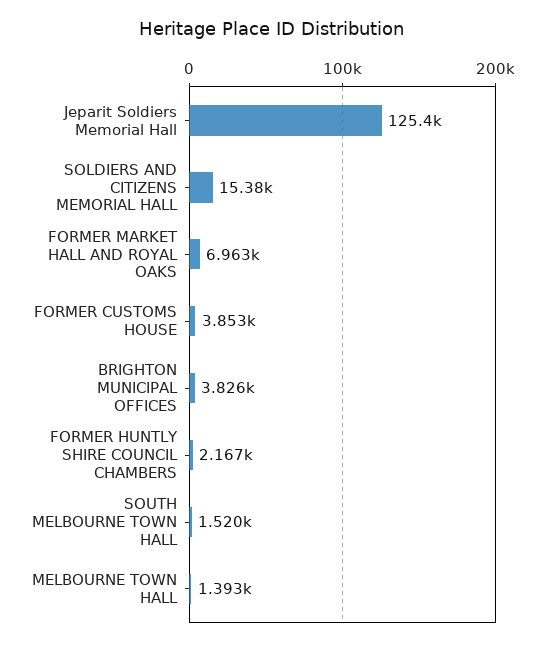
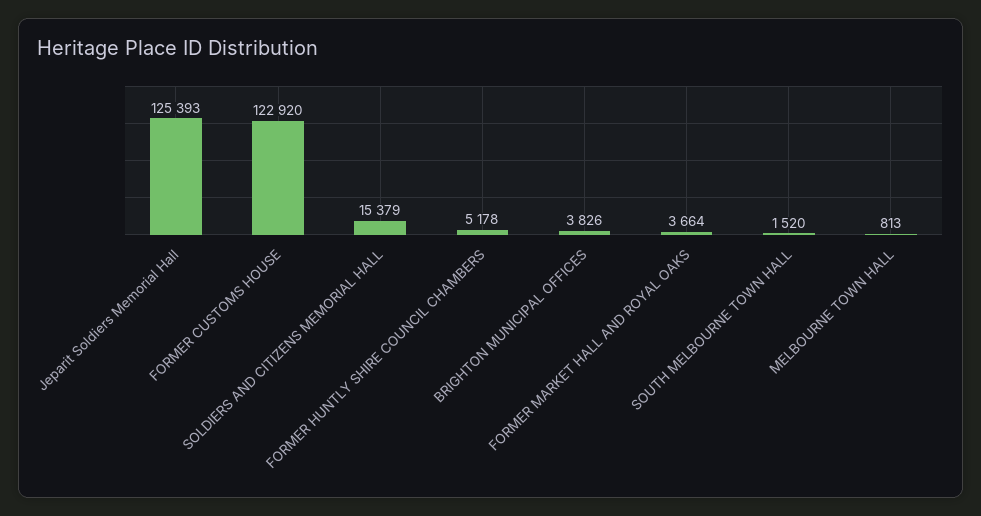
  {
    "Jeparit Soldiers Memorial Hall": 125393,
    "SOLDIERS AND CITIZENS MEMORIAL HALL": 15379,
-   "FORMER MARKET HALL AND ROYAL OAKS": 6963,
+   "FORMER MARKET HALL AND ROYAL OAKS": 3664,
-   "FORMER CUSTOMS HOUSE": 3853,
+   "FORMER CUSTOMS HOUSE": 122920,
    "BRIGHTON MUNICIPAL OFFICES": 3826,
-   "FORMER HUNTLY SHIRE COUNCIL CHAMBERS": 2167,
+   "FORMER HUNTLY SHIRE COUNCIL CHAMBERS": 5178,
    "SOUTH MELBOURNE TOWN HALL": 1520,
-   "MELBOURNE TOWN HALL": 1393
+   "MELBOURNE TOWN HALL": 813
  }

